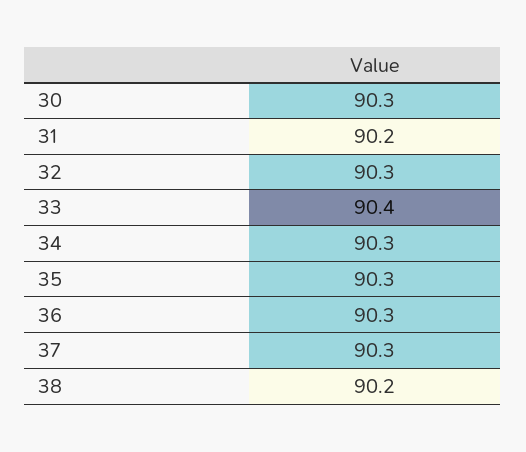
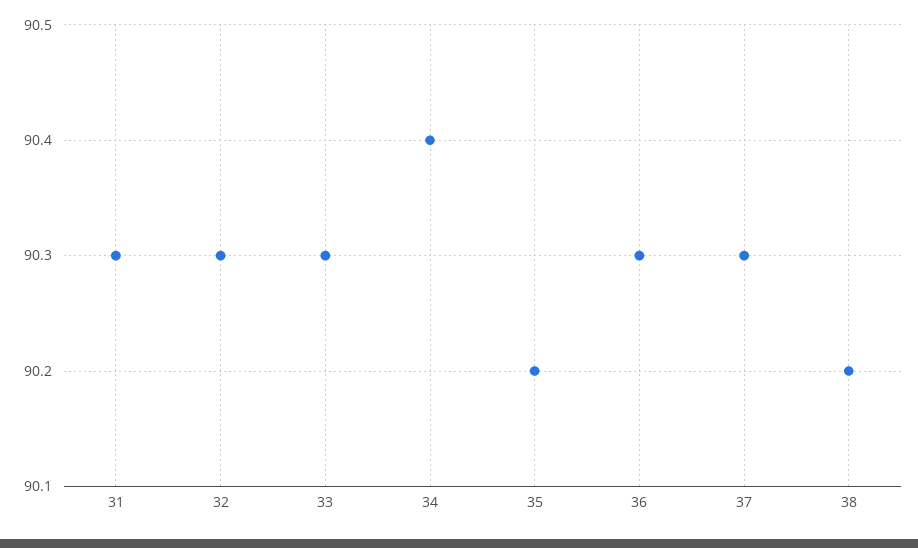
  {
-   "30": 90.3,
-   "31": 90.2,
+   "31": 90.3,
    "32": 90.3,
-   "33": 90.4,
+   "33": 90.3,
-   "34": 90.3,
+   "34": 90.4,
-   "35": 90.3,
+   "35": 90.2,
    "36": 90.3,
    "37": 90.3,
    "38": 90.2
  }

